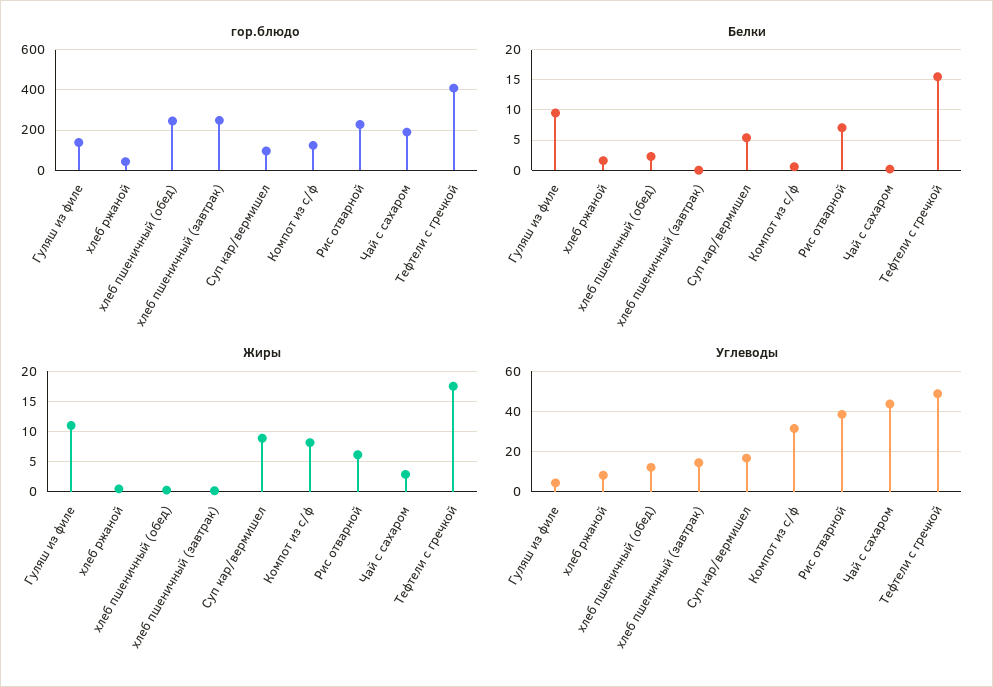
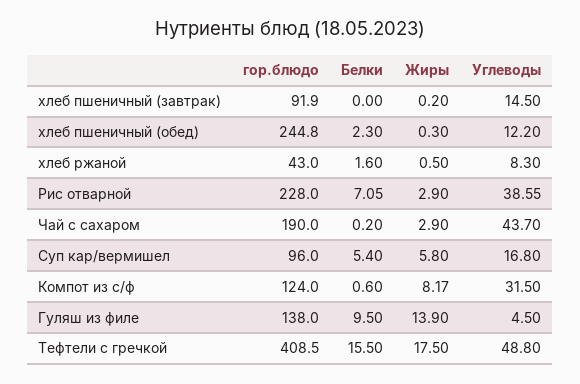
  {
    "гор.блюдо": {
      "Гуляш из филе": 138,
      "хлеб ржаной": 43,
      "хлеб пшеничный (обед)": 244.8,
-     "хлеб пшеничный (завтрак)": 250,
+     "хлеб пшеничный (завтрак)": 91.9,
      "Суп кар/вермишел": 96,
      "Компот из с/ф": 124,
      "Рис отварной": 228,
      "Чай с сахаром": 190,
      "Тефтели с гречкой": 408.5
    },
    "Белки": {
      "Гуляш из филе": 9.5,
      "хлеб ржаной": 1.6,
      "хлеб пшеничный (обед)": 2.3,
      "хлеб пшеничный (завтрак)": 0,
      "Суп кар/вермишел": 5.4,
      "Компот из с/ф": 0.6,
      "Рис отварной": 7.05,
      "Чай с сахаром": 0.2,
      "Тефтели с гречкой": 15.5
    },
    "Жиры": {
-     "Гуляш из филе": 11,
+     "Гуляш из филе": 13.9,
      "хлеб ржаной": 0.5,
      "хлеб пшеничный (обед)": 0.3,
      "хлеб пшеничный (завтрак)": 0.2,
-     "Суп кар/вермишел": 9,
+     "Суп кар/вермишел": 5.8,
      "Компот из с/ф": 8.17,
-     "Рис отварной": 6,
+     "Рис отварной": 2.9,
      "Чай с сахаром": 2.9,
      "Тефтели с гречкой": 17.5
    },
    "Углеводы": {
      "Гуляш из филе": 4.5,
      "хлеб ржаной": 8.3,
      "хлеб пшеничный (обед)": 12.2,
      "хлеб пшеничный (завтрак)": 14.5,
      "Суп кар/вермишел": 16.8,
      "Компот из с/ф": 31.5,
      "Рис отварной": 38.55,
      "Чай с сахаром": 43.7,
      "Тефтели с гречкой": 48.8
    }
  }

